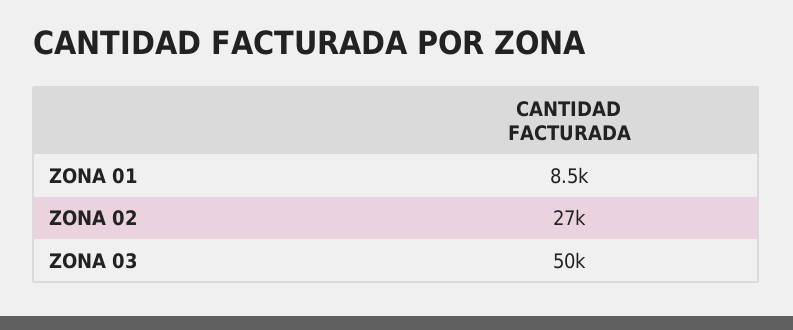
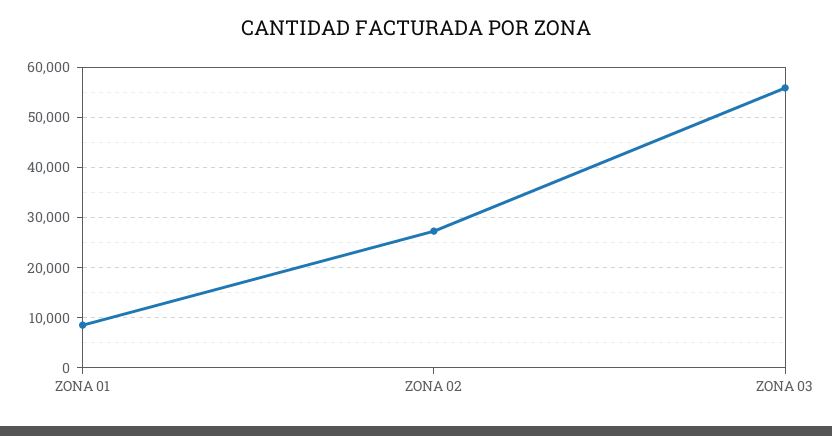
  {
    "ZONA 01": 8500,
    "ZONA 02": 27000,
-   "ZONA 03": 50000
+   "ZONA 03": 56000
  }

